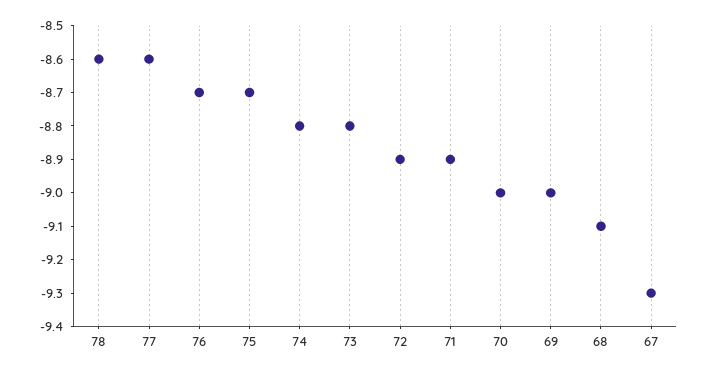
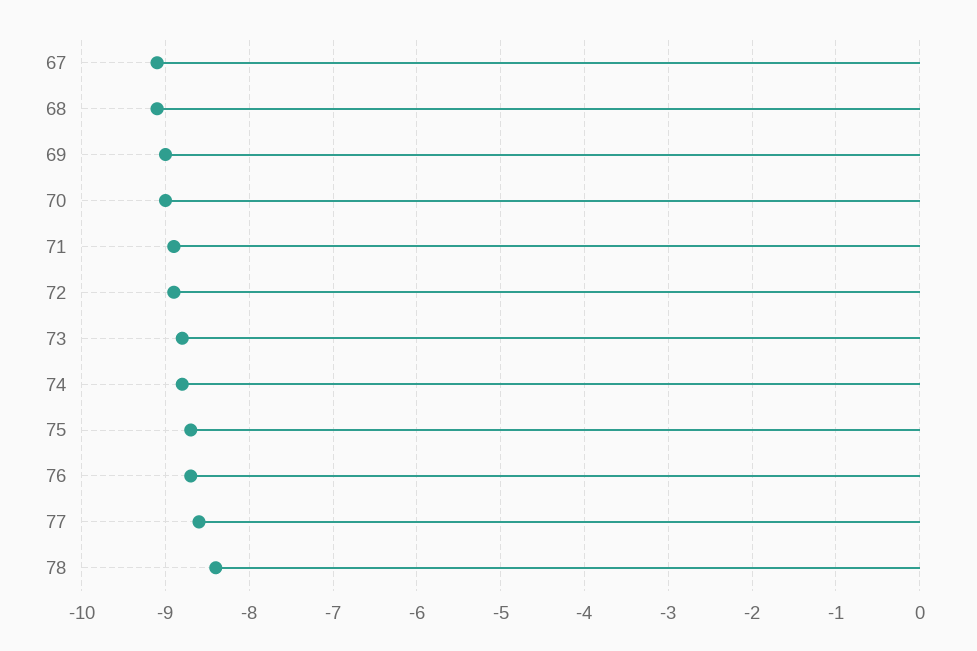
  {
-   "78": -8.6,
+   "78": -8.4,
    "77": -8.6,
    "76": -8.7,
    "75": -8.7,
    "74": -8.8,
    "73": -8.8,
    "72": -8.9,
    "71": -8.9,
    "70": -9,
    "69": -9,
    "68": -9.1,
-   "67": -9.3
+   "67": -9.1
  }

